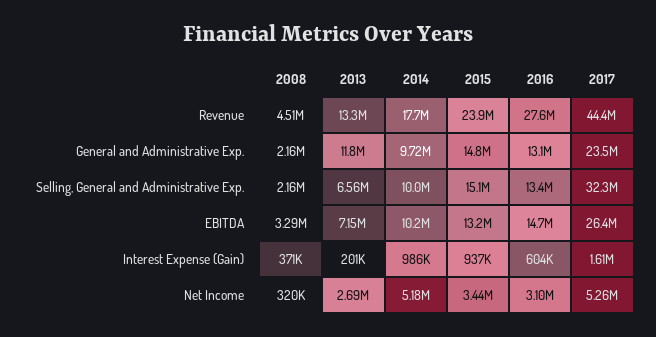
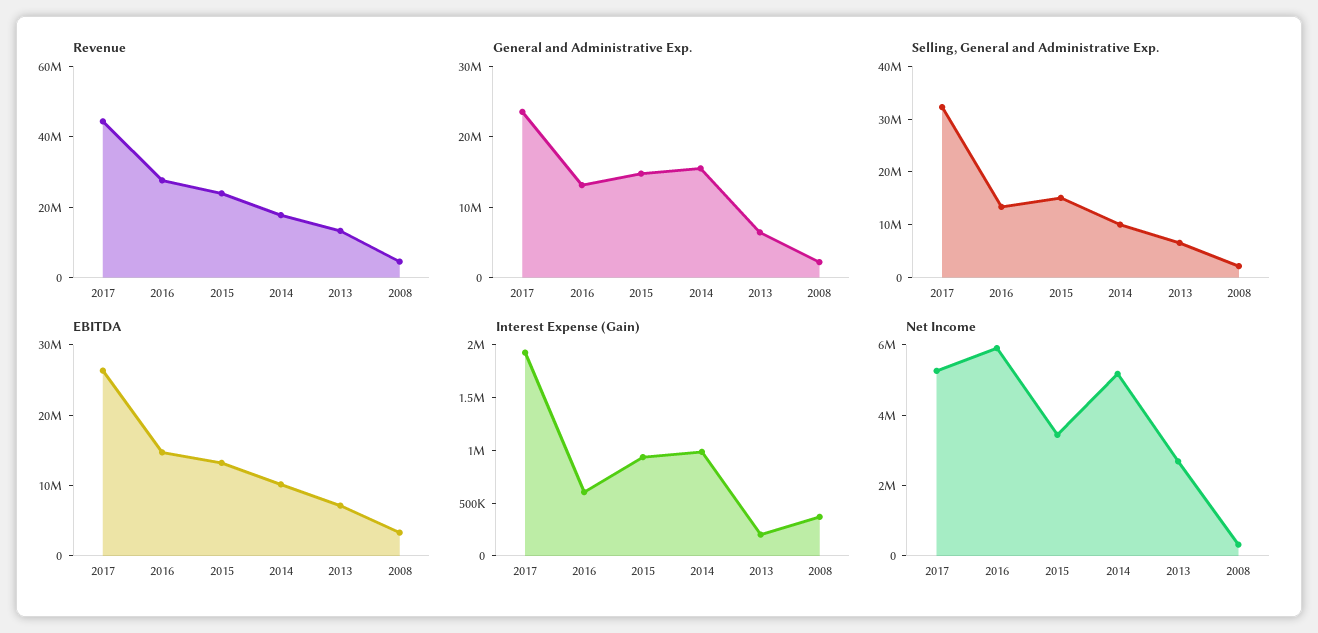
  {
    "Revenue": {
      "2008": 4510000,
      "2013": 13300000,
      "2014": 17700000,
      "2015": 23900000,
      "2016": 27600000,
      "2017": 44400000
    },
    "General and Administrative Exp.": {
      "2008": 2160000,
-     "2013": 11800000,
+     "2013": 6000000,
-     "2014": 9720000,
+     "2014": 16000000,
      "2015": 14800000,
      "2016": 13100000,
      "2017": 23500000
    },
    "Selling, General and Administrative Exp.": {
      "2008": 2160000,
      "2013": 6560000,
      "2014": 10000000,
      "2015": 15100000,
      "2016": 13400000,
      "2017": 32300000
    },
    "EBITDA": {
      "2008": 3290000,
      "2013": 7150000,
      "2014": 10200000,
      "2015": 13200000,
      "2016": 14700000,
      "2017": 26400000
    },
    "Interest Expense (Gain)": {
      "2008": 371000,
      "2013": 201000,
      "2014": 986000,
      "2015": 937000,
      "2016": 604000,
-     "2017": 1610000
+     "2017": 1900000
    },
    "Net Income": {
      "2008": 320000,
      "2013": 2690000,
      "2014": 5180000,
      "2015": 3440000,
-     "2016": 3100000,
+     "2016": 6000000,
      "2017": 5260000
    }
  }

